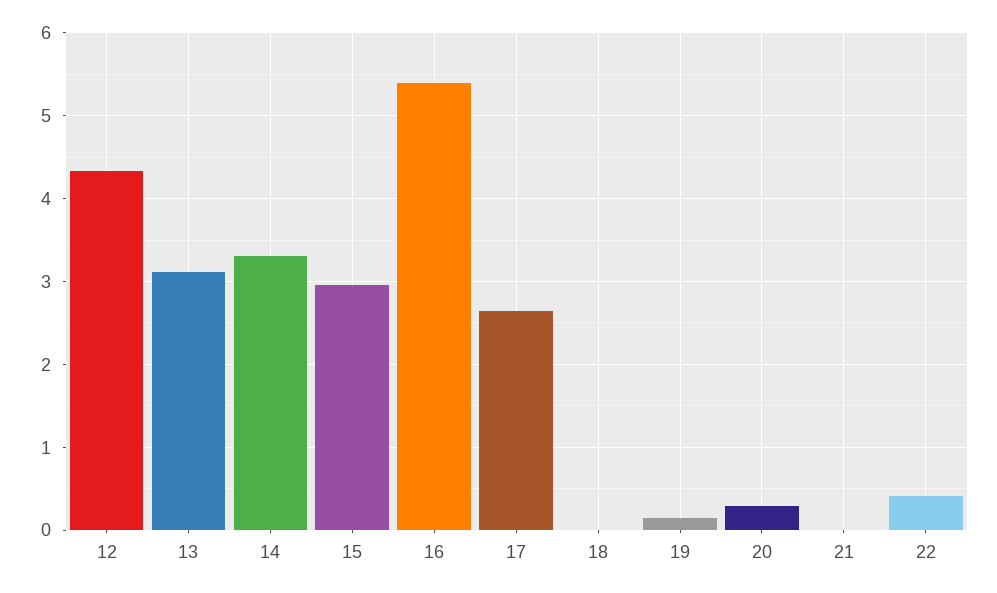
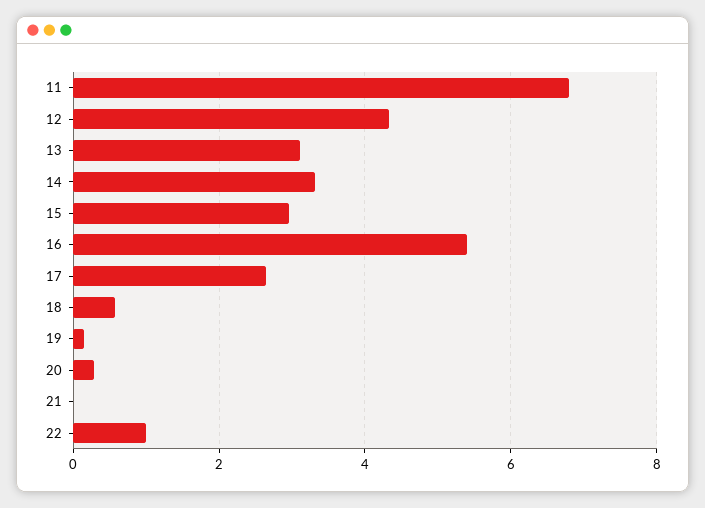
  {
    "12": 4.3,
    "13": 3.1,
    "14": 3.3,
    "15": 3,
    "16": 5.4,
    "17": 2.6,
-   "18": 0,
+   "18": 0.6,
    "19": 0.2,
    "20": 0.3,
    "21": 0,
-   "22": 0.4
+   "22": 1,
+   "11": 6.8
  }

